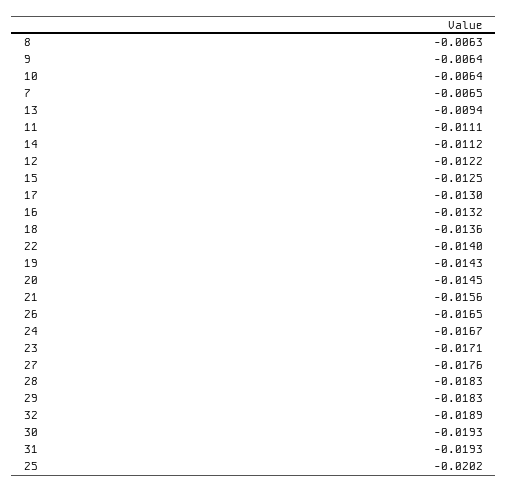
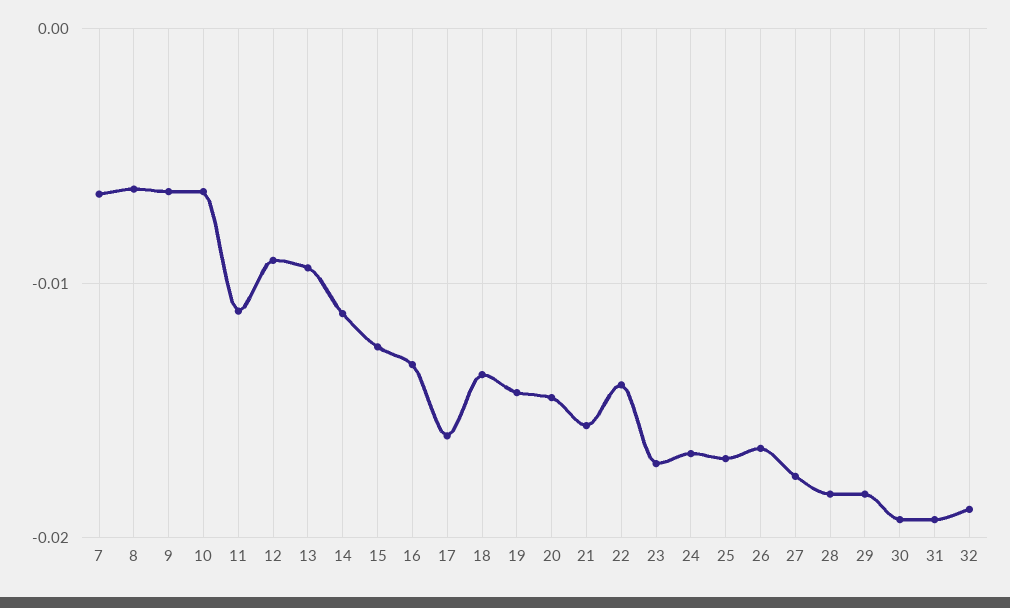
  {
    "8": -0.0063,
    "9": -0.0064,
    "10": -0.0064,
    "7": -0.0065,
    "13": -0.0094,
    "11": -0.0111,
    "14": -0.0112,
-   "12": -0.0122,
+   "12": -0.009,
    "15": -0.0125,
-   "17": -0.013,
+   "17": -0.016,
    "16": -0.0132,
    "18": -0.0136,
    "22": -0.014,
    "19": -0.0143,
    "20": -0.0145,
    "21": -0.0156,
    "26": -0.0165,
    "24": -0.0167,
    "23": -0.0171,
    "27": -0.0176,
    "28": -0.0183,
    "29": -0.0183,
    "32": -0.0189,
    "30": -0.0193,
    "31": -0.0193,
-   "25": -0.0202
+   "25": -0.017
  }

